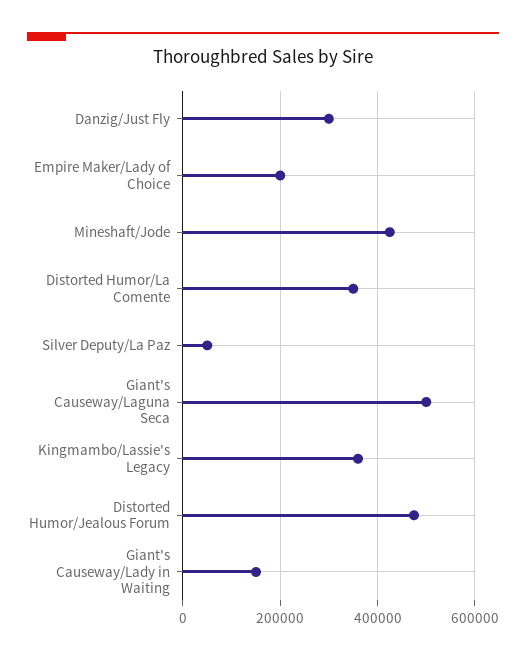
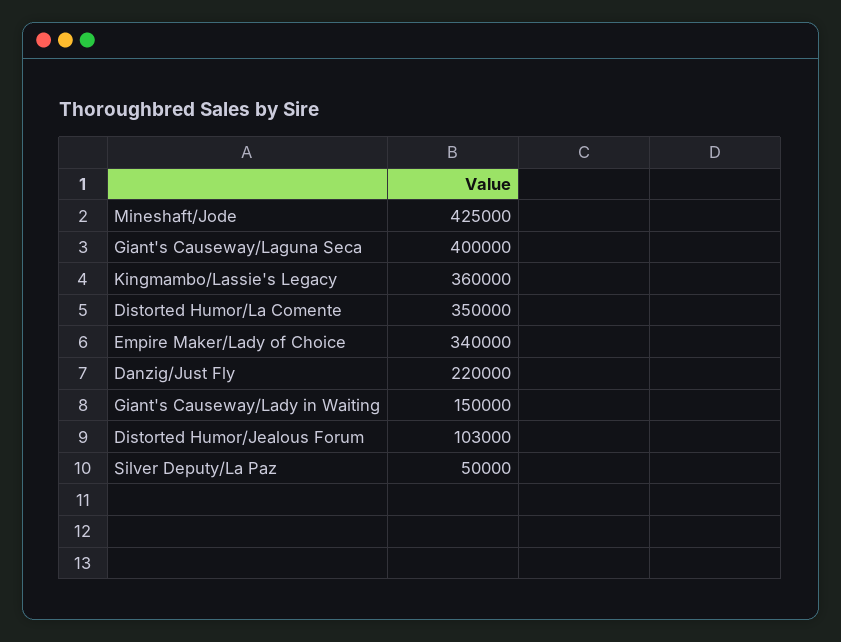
  {
-   "Danzig/Just Fly": 300000,
+   "Danzig/Just Fly": 220000,
-   "Empire Maker/Lady of Choice": 200000,
+   "Empire Maker/Lady of Choice": 340000,
    "Mineshaft/Jode": 425000,
    "Distorted Humor/La Comente": 350000,
    "Silver Deputy/La Paz": 50000,
-   "Giant's Causeway/Laguna Seca": 500000,
+   "Giant's Causeway/Laguna Seca": 400000,
    "Kingmambo/Lassie's Legacy": 360000,
-   "Distorted Humor/Jealous Forum": 480000,
+   "Distorted Humor/Jealous Forum": 103000,
    "Giant's Causeway/Lady in Waiting": 150000
  }

